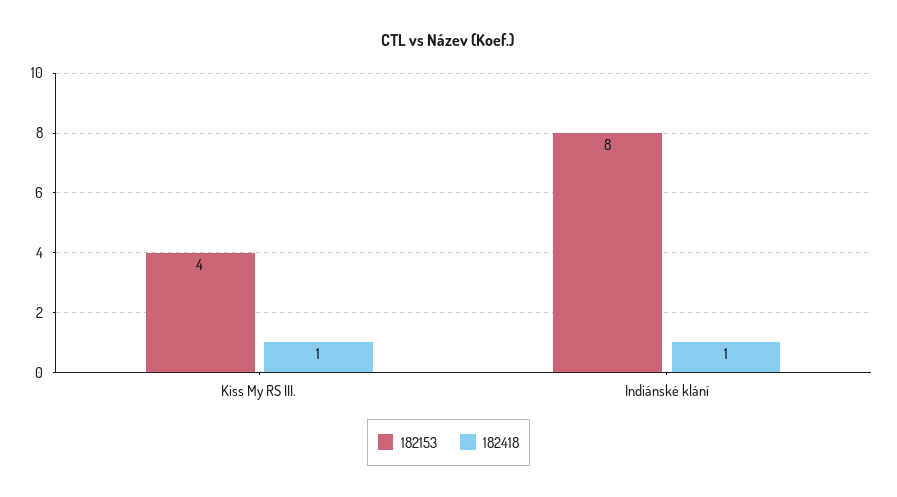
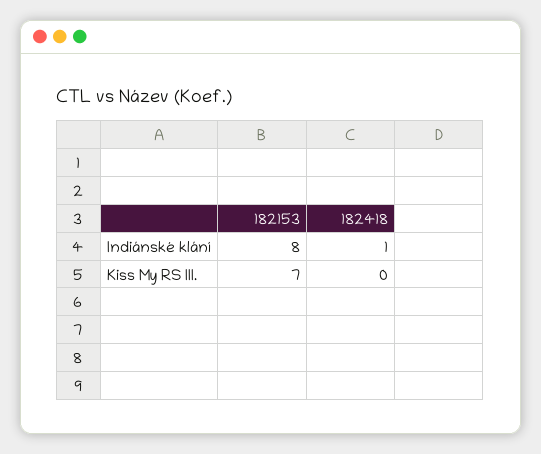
  {
    "182153": {
-     "Kiss My RS III.": 4,
+     "Kiss My RS III.": 7,
      "Indiánské klání": 8
    },
    "182418": {
-     "Kiss My RS III.": 1,
+     "Kiss My RS III.": 0,
      "Indiánské klání": 1
    }
  }

